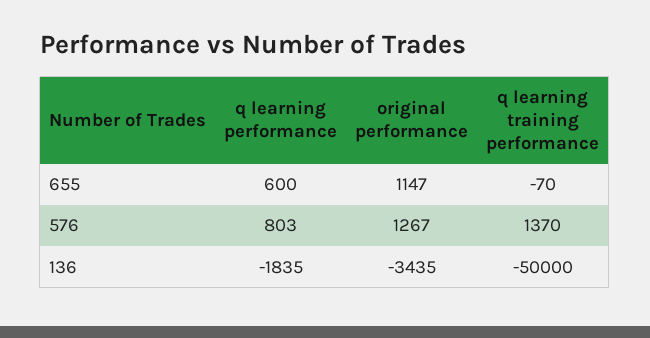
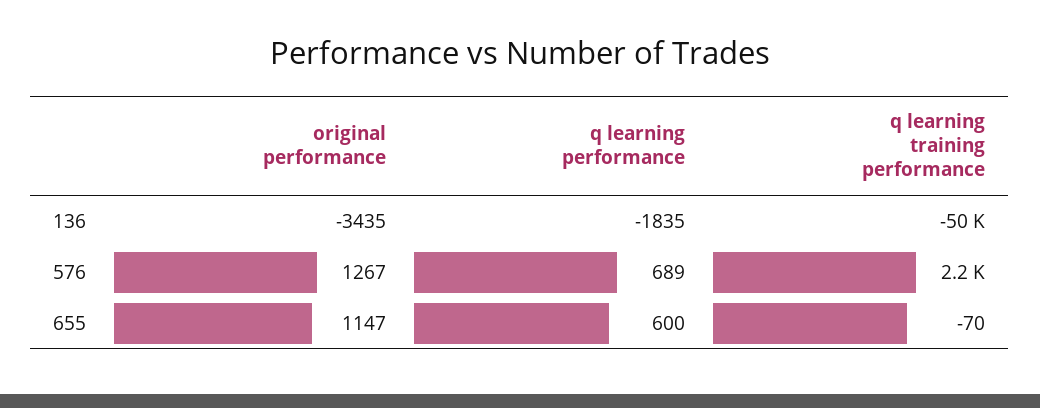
  {
    "q learning performance": {
      "655": 600,
-     "576": 803,
+     "576": 689,
      "136": -1835
    },
    "original performance": {
      "655": 1147,
      "576": 1267,
      "136": -3435
    },
    "q learning training performance": {
      "655": -70,
-     "576": 1370,
+     "576": 2200,
      "136": -50000
    }
  }

